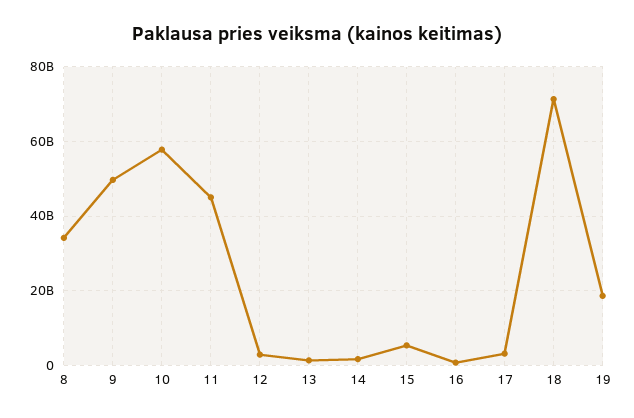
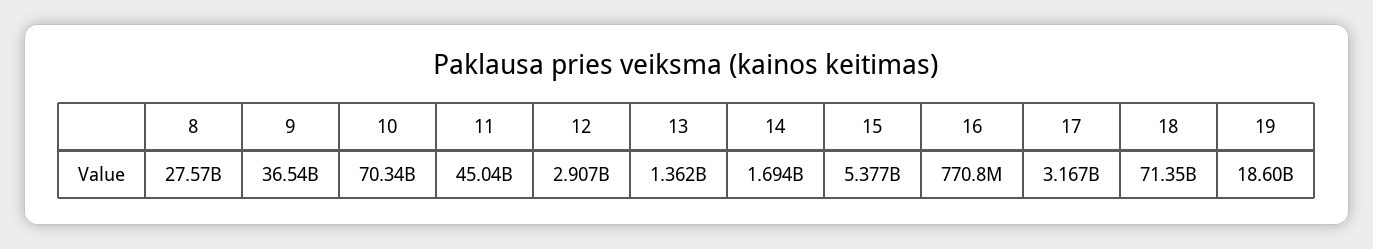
  {
-   "8": 34000000000,
+   "8": 27570000000,
-   "9": 50000000000,
+   "9": 36540000000,
-   "10": 58000000000,
+   "10": 70340000000,
    "11": 45040000000,
    "12": 2907000000,
    "13": 1362000000,
    "14": 1694000000,
    "15": 5377000000,
    "16": 770800000,
    "17": 3167000000,
    "18": 71350000000,
    "19": 18600000000
  }

